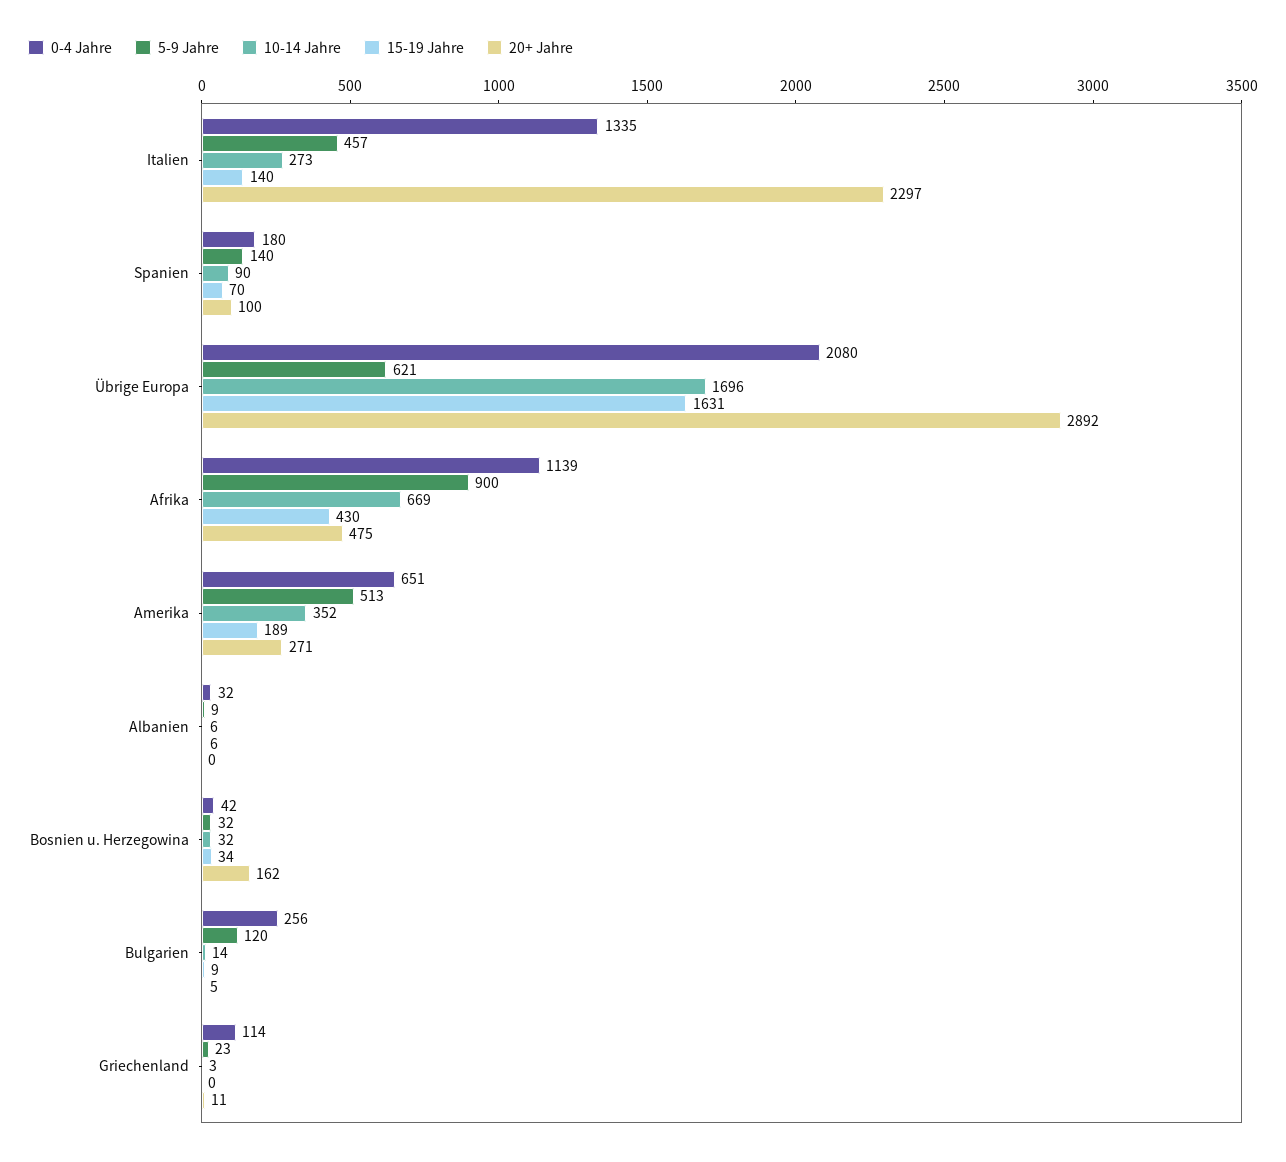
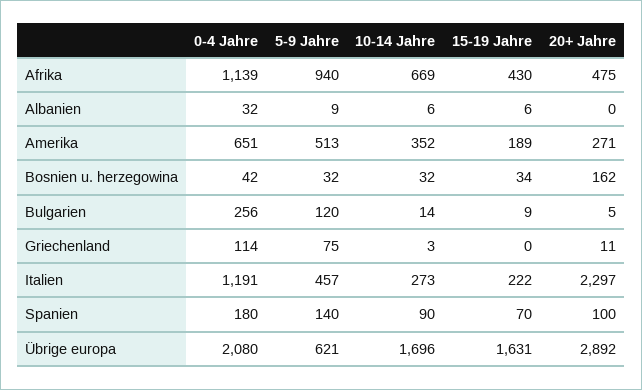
  {
    "0-4 Jahre": {
-     "Italien": 1335,
+     "Italien": 1191,
      "Spanien": 180,
      "Übrige Europa": 2080,
      "Afrika": 1139,
      "Amerika": 651,
      "Albanien": 32,
      "Bosnien u. Herzegowina": 42,
      "Bulgarien": 256,
      "Griechenland": 114
    },
    "5-9 Jahre": {
      "Italien": 457,
      "Spanien": 140,
      "Übrige Europa": 621,
-     "Afrika": 900,
+     "Afrika": 940,
      "Amerika": 513,
      "Albanien": 9,
      "Bosnien u. Herzegowina": 32,
      "Bulgarien": 120,
-     "Griechenland": 23
+     "Griechenland": 75
    },
    "10-14 Jahre": {
      "Italien": 273,
      "Spanien": 90,
      "Übrige Europa": 1696,
      "Afrika": 669,
      "Amerika": 352,
      "Albanien": 6,
      "Bosnien u. Herzegowina": 32,
      "Bulgarien": 14,
      "Griechenland": 3
    },
    "15-19 Jahre": {
-     "Italien": 140,
+     "Italien": 222,
      "Spanien": 70,
      "Übrige Europa": 1631,
      "Afrika": 430,
      "Amerika": 189,
      "Albanien": 6,
      "Bosnien u. Herzegowina": 34,
      "Bulgarien": 9,
      "Griechenland": 0
    },
    "20+ Jahre": {
      "Italien": 2297,
      "Spanien": 100,
      "Übrige Europa": 2892,
      "Afrika": 475,
      "Amerika": 271,
      "Albanien": 0,
      "Bosnien u. Herzegowina": 162,
      "Bulgarien": 5,
      "Griechenland": 11
    }
  }

